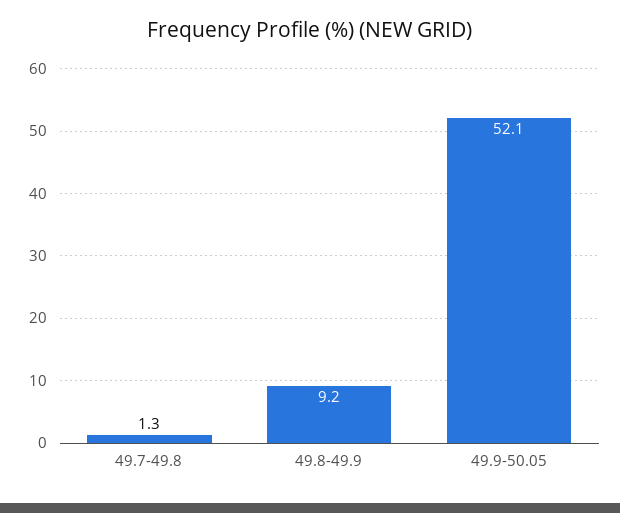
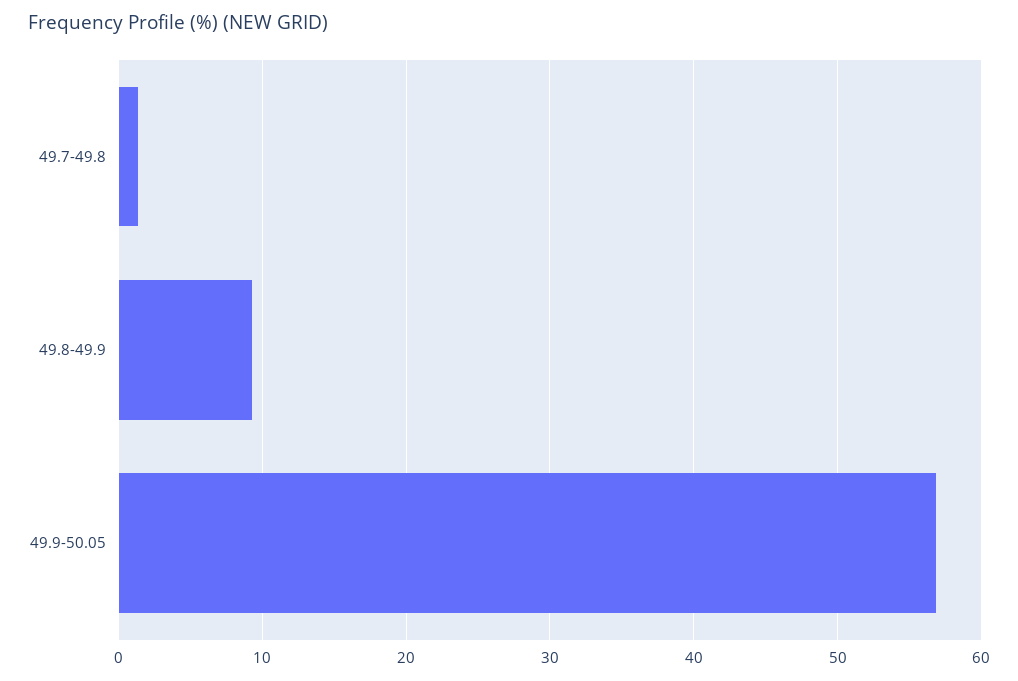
  {
    "49.7-49.8": 1.3,
    "49.8-49.9": 9.2,
-   "49.9-50.05": 52.1
+   "49.9-50.05": 57
  }

